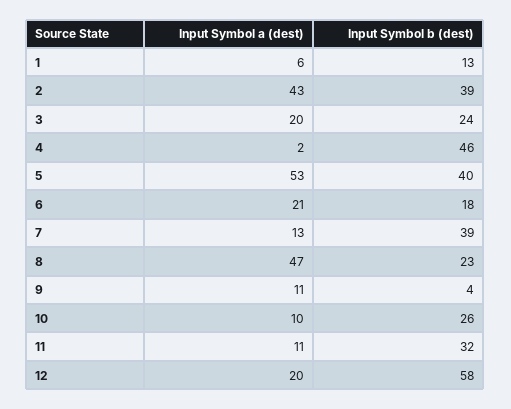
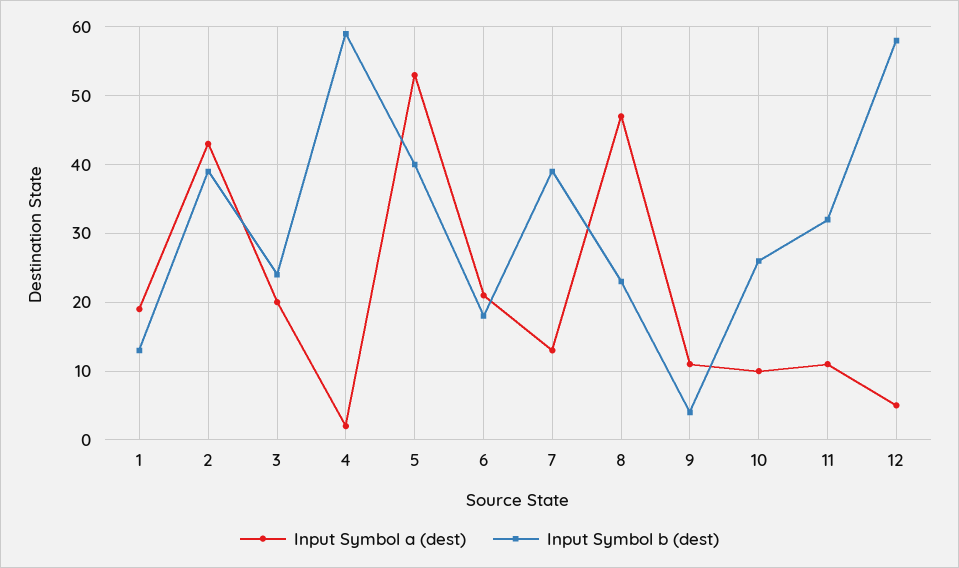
  {
    "Input Symbol a (dest)": {
-     "1": 6,
+     "1": 19,
      "2": 43,
      "3": 20,
      "4": 2,
      "5": 53,
      "6": 21,
      "7": 13,
      "8": 47,
      "9": 11,
      "10": 10,
      "11": 11,
-     "12": 20
+     "12": 5
    },
    "Input Symbol b (dest)": {
      "1": 13,
      "2": 39,
      "3": 24,
-     "4": 46,
+     "4": 59,
      "5": 40,
      "6": 18,
      "7": 39,
      "8": 23,
      "9": 4,
      "10": 26,
      "11": 32,
      "12": 58
    }
  }

